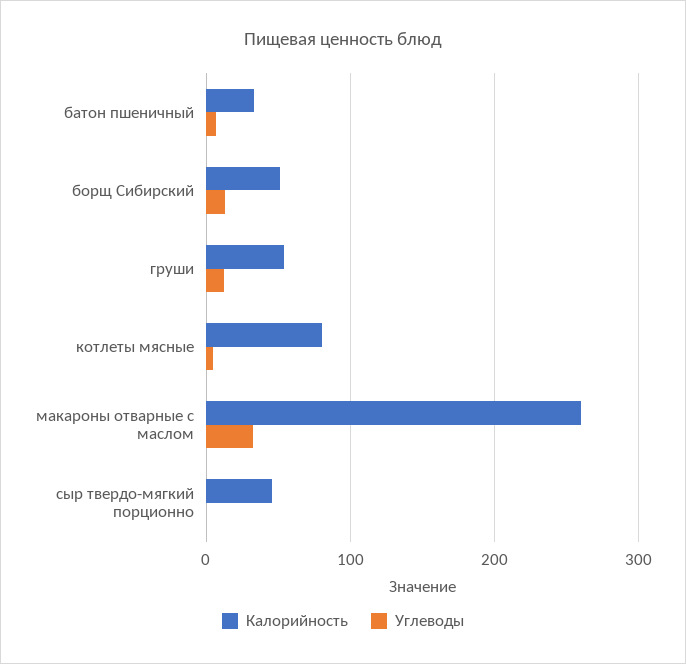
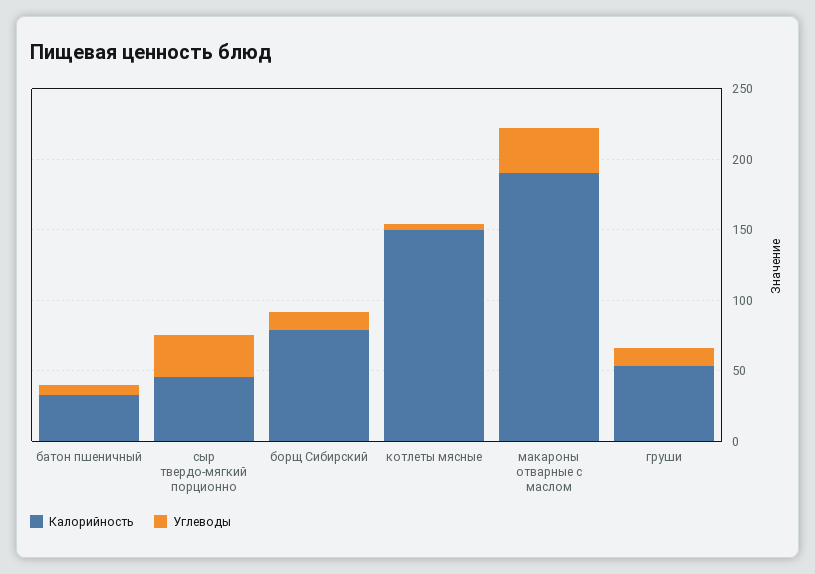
  {
    "Калорийность": {
      "батон пшеничный": 30,
-     "борщ Сибирский": 50,
+     "борщ Сибирский": 80,
      "груши": 50,
-     "котлеты мясные": 80,
+     "котлеты мясные": 150,
-     "макароны отварные с маслом": 260,
+     "макароны отварные с маслом": 190,
      "сыр твердо-мягкий порционно": 50
    },
    "Углеводы": {
      "батон пшеничный": 10,
      "борщ Сибирский": 10,
      "груши": 10,
      "котлеты мясные": 0,
      "макароны отварные с маслом": 30,
-     "сыр твердо-мягкий порционно": 0
+     "сыр твердо-мягкий порционно": 30
    }
  }

